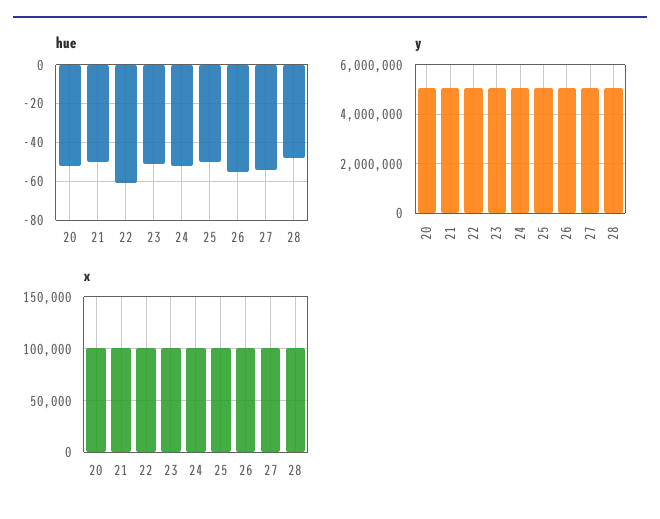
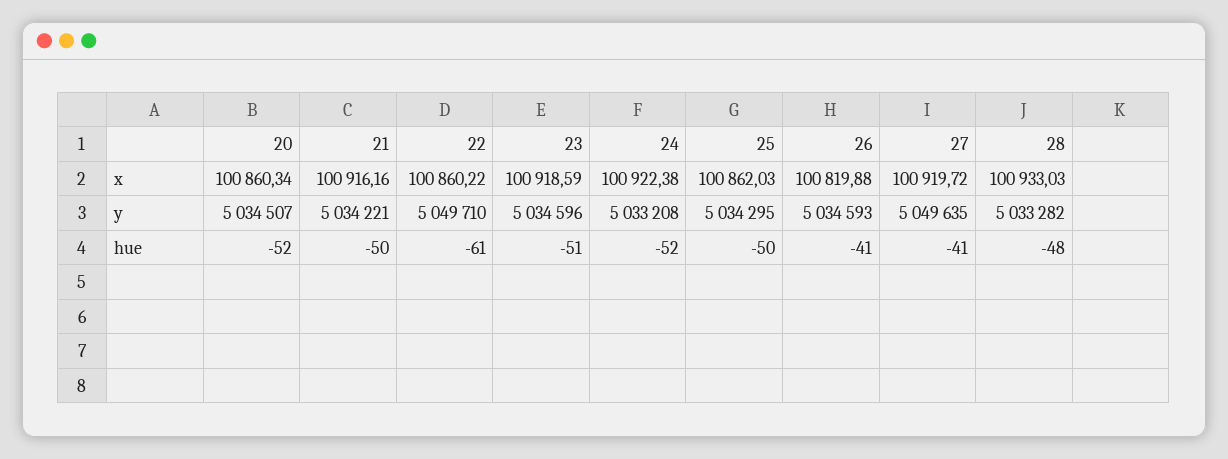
  {
    "hue": {
      "20": -52,
      "21": -50,
      "22": -61,
      "23": -51,
      "24": -52,
      "25": -50,
-     "26": -55,
+     "26": -41,
-     "27": -55,
+     "27": -41,
      "28": -48
    },
    "y": {
      "20": 5034507,
      "21": 5034221,
      "22": 5049710,
      "23": 5034596,
      "24": 5033208,
      "25": 5034295,
      "26": 5034593,
      "27": 5049635,
      "28": 5033282
    },
    "x": {
      "20": 100860.34,
      "21": 100916.16,
      "22": 100860.22,
      "23": 100918.59,
      "24": 100922.38,
      "25": 100862.03,
      "26": 100819.88,
      "27": 100919.72,
      "28": 100933.03
    }
  }

